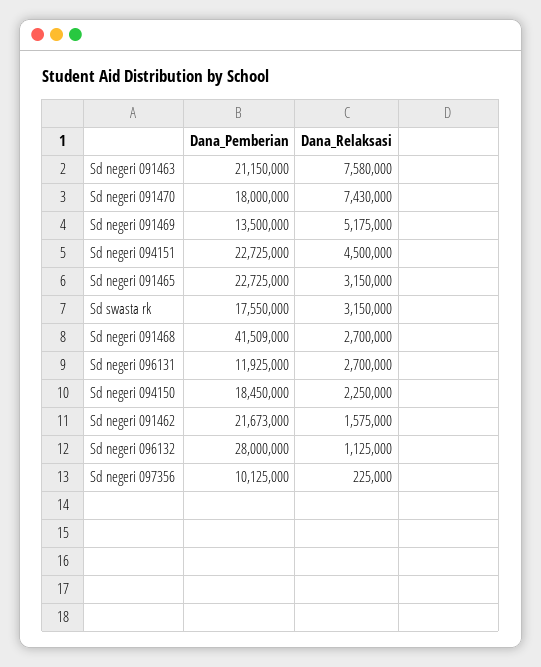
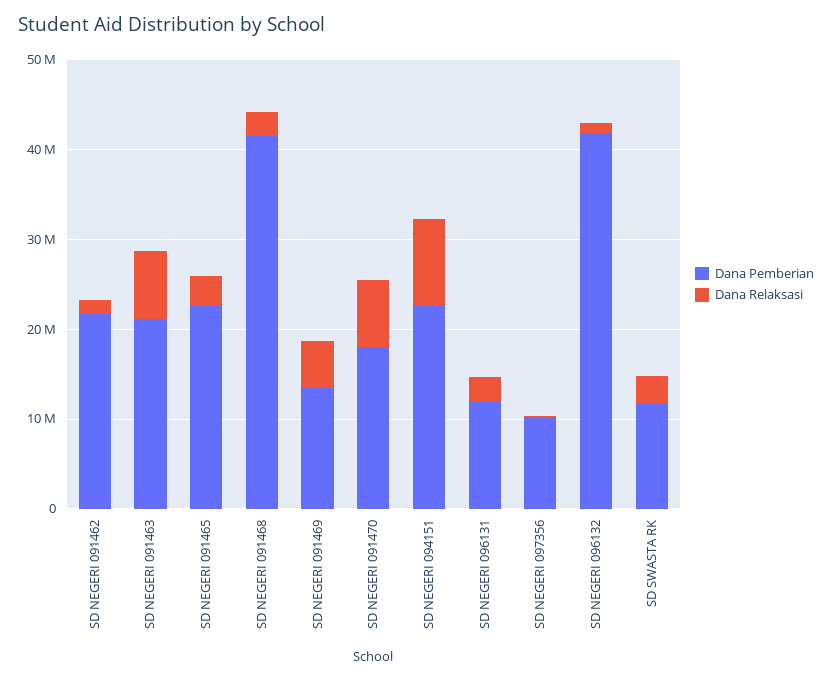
  {
    "Dana_Pemberian": {
      "Sd negeri 091463": 21150000,
      "Sd negeri 091470": 18000000,
      "Sd negeri 091469": 13500000,
      "Sd negeri 094151": 22725000,
      "Sd negeri 091465": 22725000,
-     "Sd swasta rk": 17550000,
+     "Sd swasta rk": 12000000,
      "Sd negeri 091468": 41509000,
      "Sd negeri 096131": 11925000,
-     "Sd negeri 094150": 18450000,
      "Sd negeri 091462": 21673000,
-     "Sd negeri 096132": 28000000,
+     "Sd negeri 096132": 42000000,
      "Sd negeri 097356": 10125000
    },
    "Dana_Relaksasi": {
      "Sd negeri 091463": 7580000,
      "Sd negeri 091470": 7430000,
      "Sd negeri 091469": 5175000,
-     "Sd negeri 094151": 4500000,
+     "Sd negeri 094151": 10000000,
      "Sd negeri 091465": 3150000,
      "Sd swasta rk": 3150000,
      "Sd negeri 091468": 2700000,
      "Sd negeri 096131": 2700000,
-     "Sd negeri 094150": 2250000,
      "Sd negeri 091462": 1575000,
      "Sd negeri 096132": 1125000,
      "Sd negeri 097356": 225000
    }
  }

